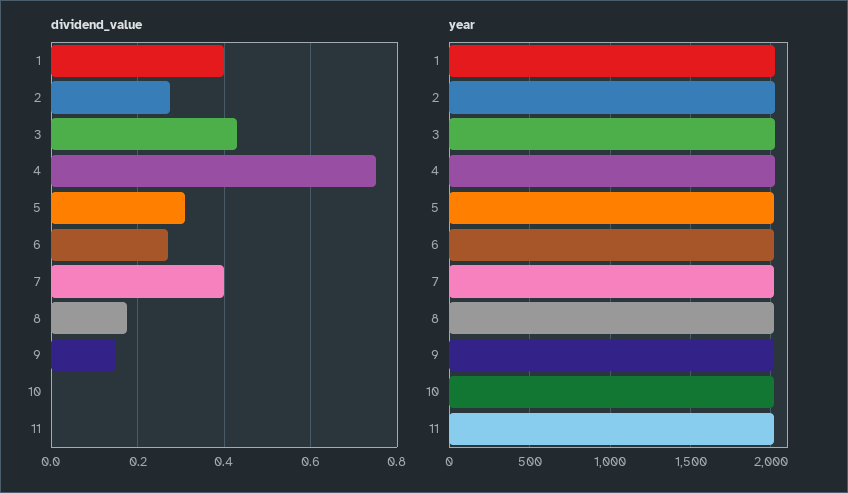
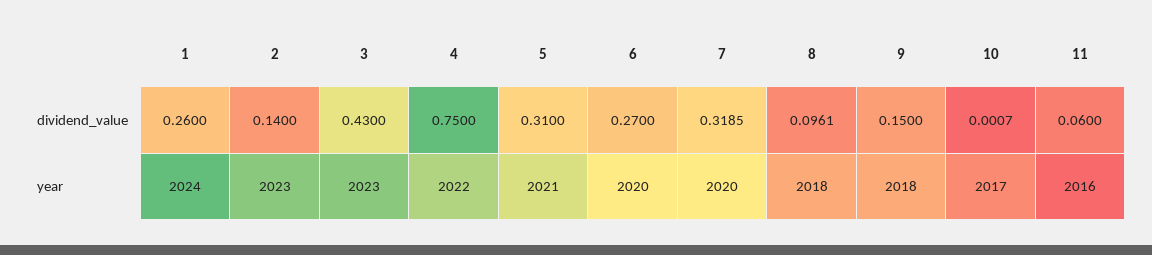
  {
    "dividend_value": {
-     "1": 0.4,
+     "1": 0.26,
-     "2": 0.28,
+     "2": 0.14,
      "3": 0.43,
      "4": 0.75,
      "5": 0.31,
      "6": 0.27,
-     "7": 0.4,
+     "7": 0.3185,
-     "8": 0.18,
+     "8": 0.0961,
      "9": 0.15,
      "10": 0.0007,
-     "11": 0
+     "11": 0.06
    },
    "year": {
      "1": 2024,
      "2": 2023,
      "3": 2023,
      "4": 2022,
      "5": 2021,
      "6": 2020,
      "7": 2020,
      "8": 2018,
      "9": 2018,
      "10": 2017,
      "11": 2016
    }
  }

